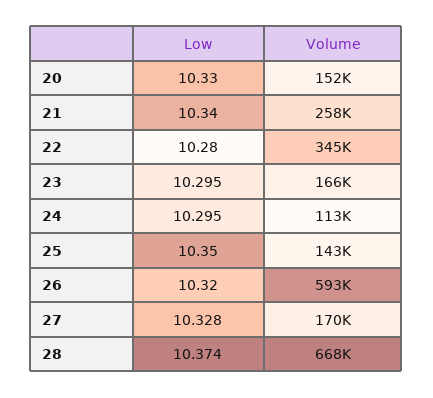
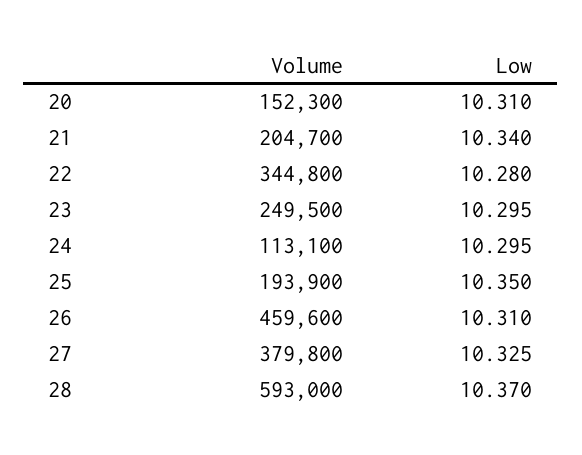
  {
    "Low": {
-     "20": 10.33,
+     "20": 10.31,
      "21": 10.34,
      "22": 10.28,
      "23": 10.295,
      "24": 10.295,
      "25": 10.35,
-     "26": 10.32,
+     "26": 10.31,
-     "27": 10.328,
+     "27": 10.325,
-     "28": 10.374
+     "28": 10.37
    },
    "Volume": {
      "20": 152300,
-     "21": 258000,
+     "21": 204700,
      "22": 344800,
-     "23": 166000,
+     "23": 249500,
      "24": 113100,
-     "25": 143000,
+     "25": 193900,
-     "26": 593000,
+     "26": 459600,
-     "27": 170000,
+     "27": 379800,
-     "28": 668000
+     "28": 593000
    }
  }

